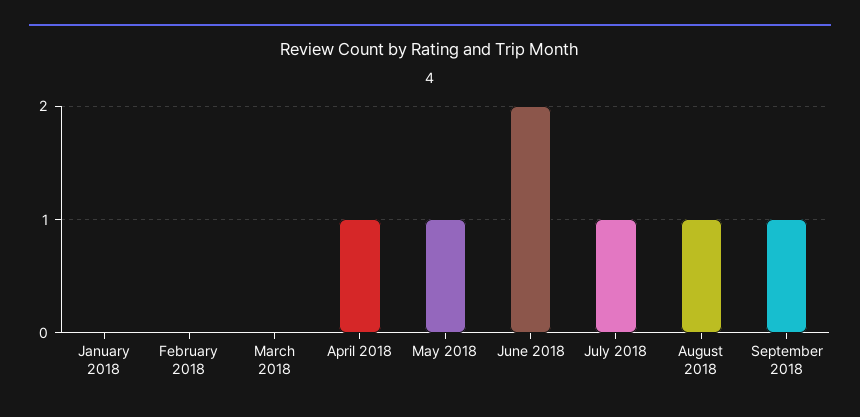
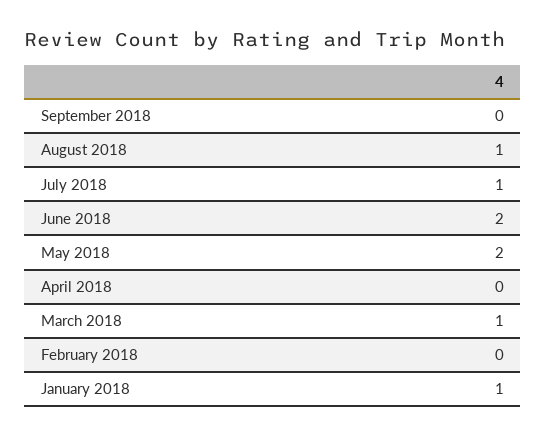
  {
-   "January 2018": 0,
+   "January 2018": 1,
    "February 2018": 0,
-   "March 2018": 0,
+   "March 2018": 1,
-   "April 2018": 1,
+   "April 2018": 0,
-   "May 2018": 1,
+   "May 2018": 2,
    "June 2018": 2,
    "July 2018": 1,
    "August 2018": 1,
-   "September 2018": 1
+   "September 2018": 0
  }

